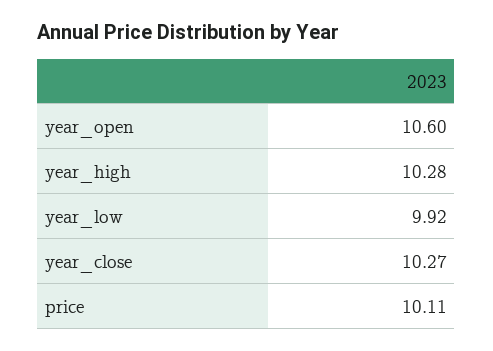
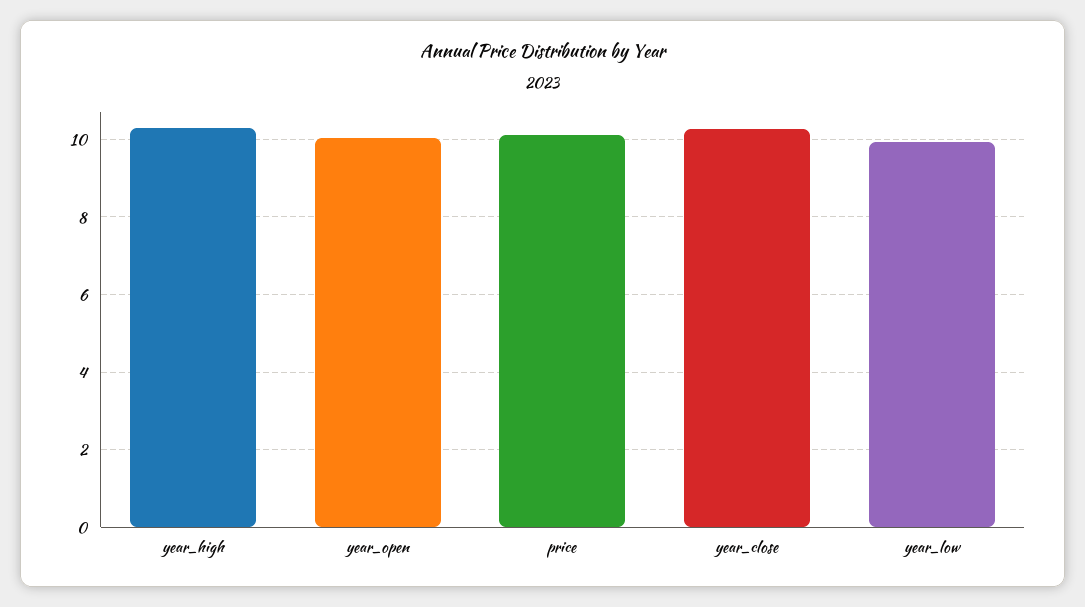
  {
-   "year_open": 10.6,
+   "year_open": 10,
    "year_high": 10.28,
    "year_low": 9.92,
    "year_close": 10.27,
    "price": 10.11
  }

